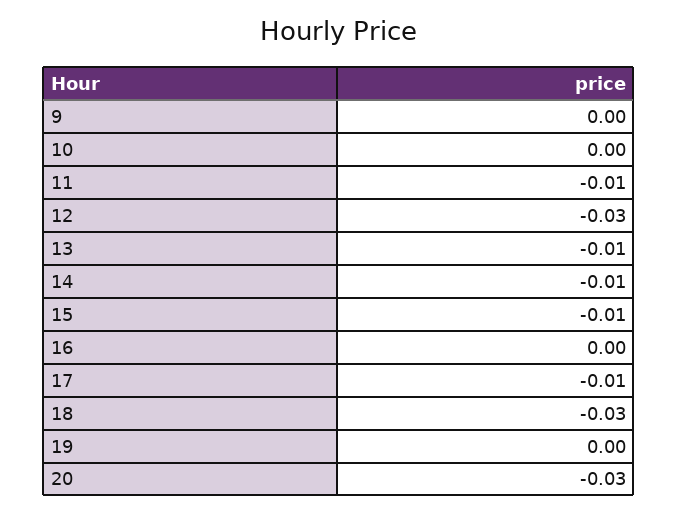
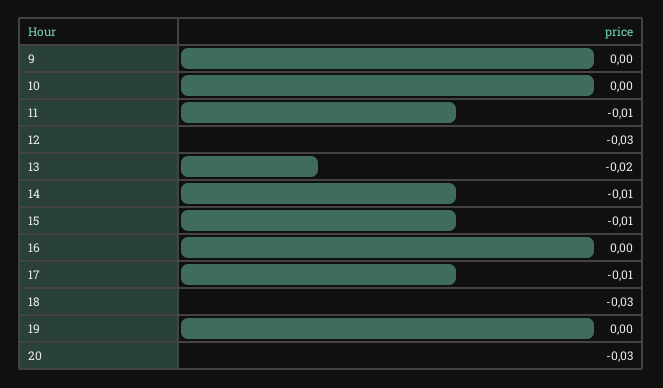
  {
    "9": 0,
    "10": 0,
    "11": -0.01,
    "12": -0.03,
-   "13": -0.01,
+   "13": -0.02,
    "14": -0.01,
    "15": -0.01,
    "16": 0,
    "17": -0.01,
    "18": -0.03,
    "19": 0,
    "20": -0.03
  }

